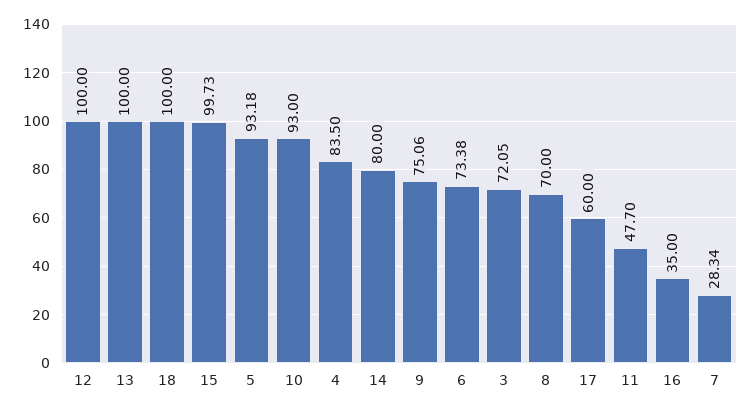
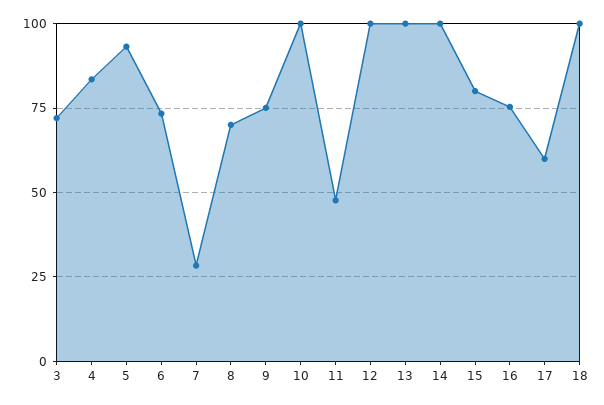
  {
    "12": 100,
    "13": 100,
    "18": 100,
-   "15": 99.73,
+   "15": 80,
    "5": 93.18,
-   "10": 93,
+   "10": 100,
    "4": 83.5,
-   "14": 80,
+   "14": 100,
    "9": 75.06,
    "6": 73.38,
    "3": 72.05,
    "8": 70,
    "17": 60,
    "11": 47.7,
-   "16": 35,
+   "16": 75,
    "7": 28.34
  }

